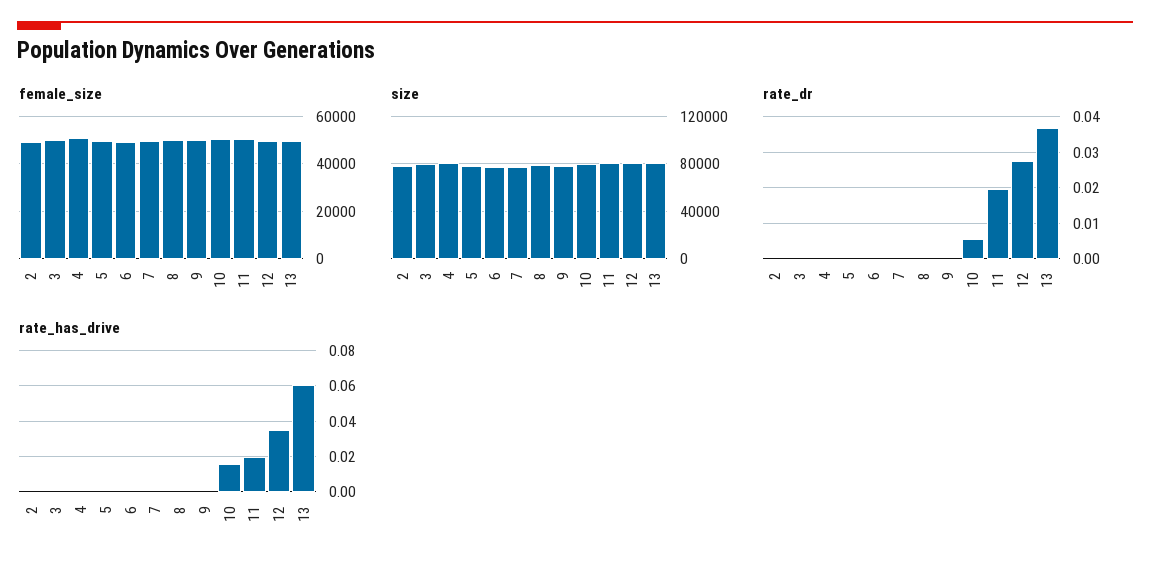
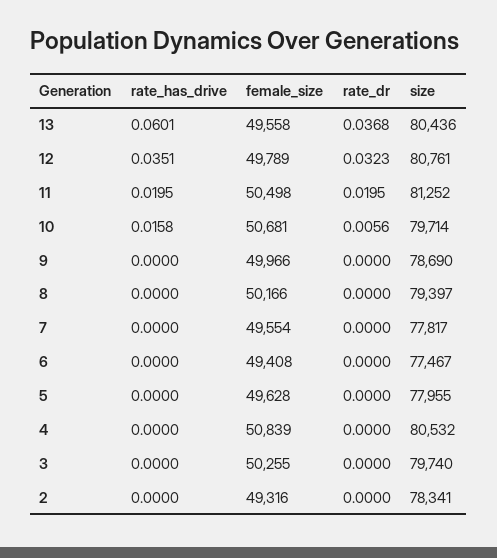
  {
    "female_size": {
      "2": 49316,
      "3": 50255,
      "4": 50839,
      "5": 49628,
      "6": 49408,
      "7": 49554,
      "8": 50166,
      "9": 49966,
      "10": 50681,
      "11": 50498,
      "12": 49789,
      "13": 49558
    },
    "size": {
      "2": 78341,
      "3": 79740,
      "4": 80532,
      "5": 77955,
      "6": 77467,
      "7": 77817,
      "8": 79397,
      "9": 78690,
      "10": 79714,
      "11": 81252,
      "12": 80761,
      "13": 80436
    },
    "rate_dr": {
      "2": 0,
      "3": 0,
      "4": 0,
      "5": 0,
      "6": 0,
      "7": 0,
      "8": 0,
      "9": 0,
      "10": 0.0056,
      "11": 0.0195,
-     "12": 0.028,
+     "12": 0.0323,
      "13": 0.0368
    },
    "rate_has_drive": {
      "2": 0,
      "3": 0,
      "4": 0,
      "5": 0,
      "6": 0,
      "7": 0,
      "8": 0,
      "9": 0,
      "10": 0.0158,
      "11": 0.0195,
      "12": 0.0351,
      "13": 0.0601
    }
  }

